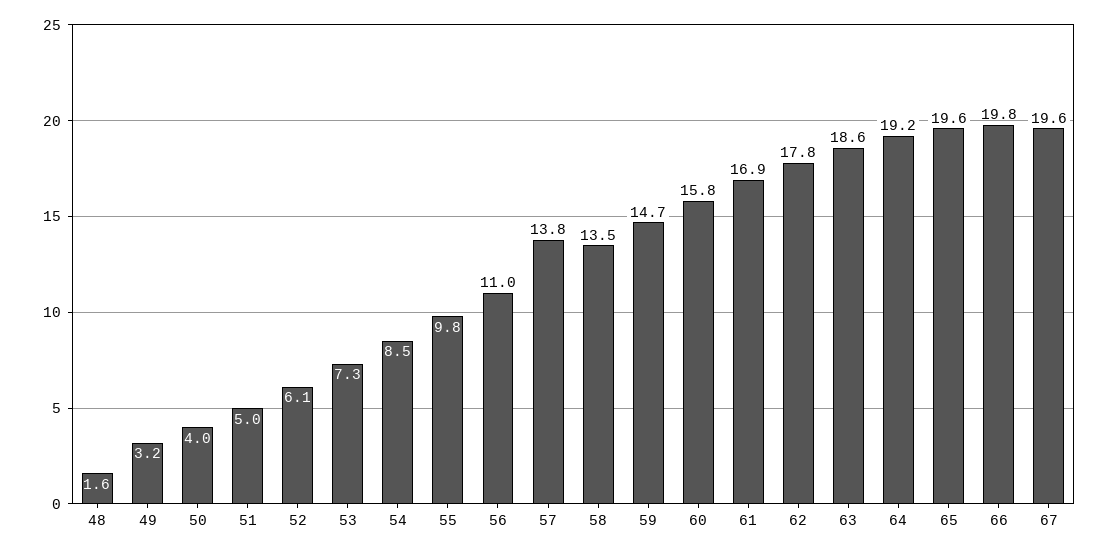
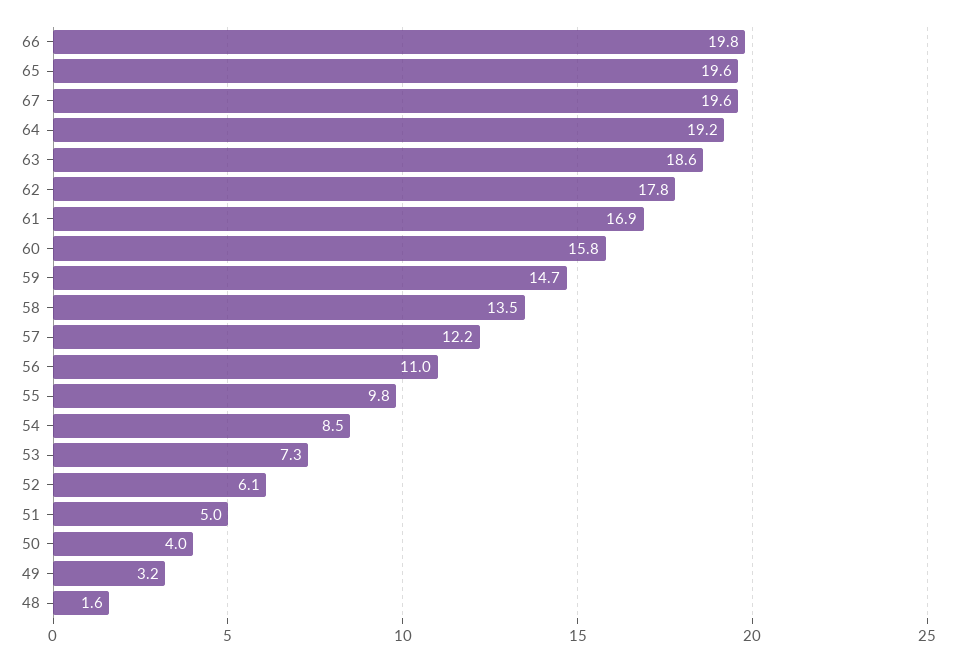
  {
    "48": 1.6,
    "49": 3.2,
    "50": 4,
    "51": 5,
    "52": 6.1,
    "53": 7.3,
    "54": 8.5,
    "55": 9.8,
    "56": 11,
-   "57": 13.8,
+   "57": 12.2,
    "58": 13.5,
    "59": 14.7,
    "60": 15.8,
    "61": 16.9,
    "62": 17.8,
    "63": 18.6,
    "64": 19.2,
    "65": 19.6,
    "66": 19.8,
    "67": 19.6
  }

